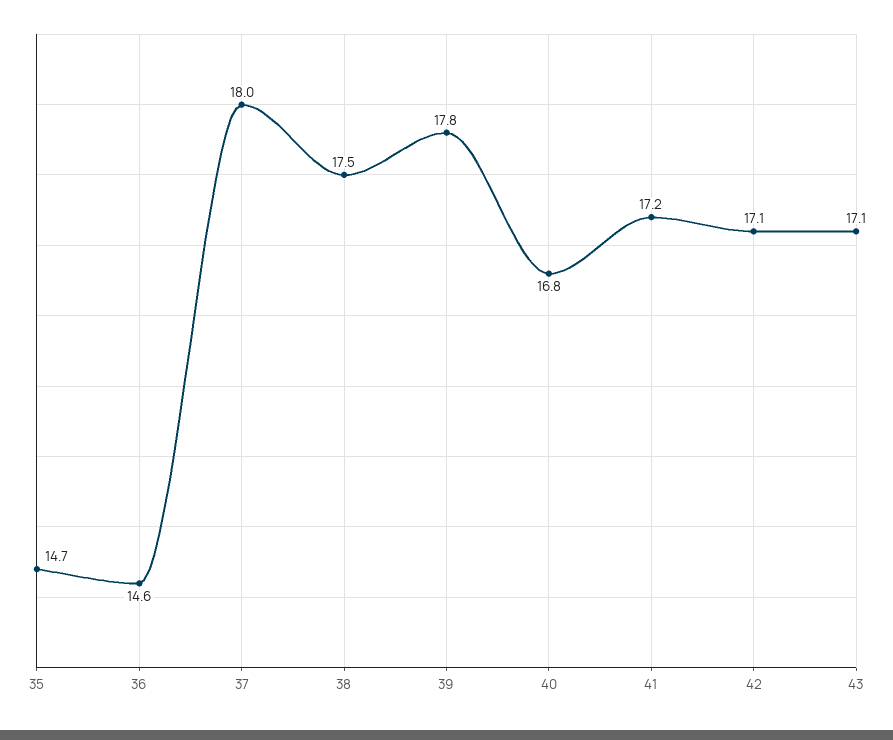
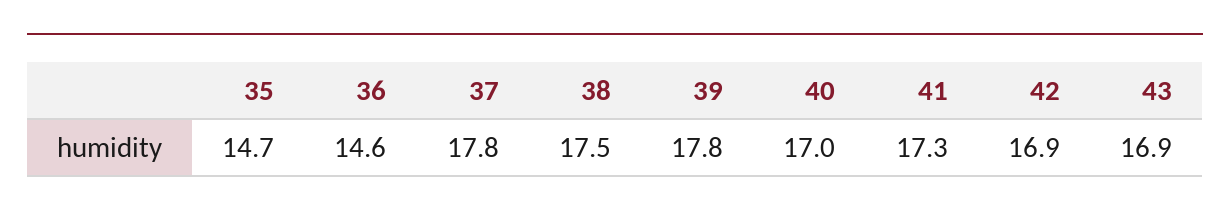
  {
    "35": 14.7,
    "36": 14.6,
-   "37": 18,
+   "37": 17.8,
    "38": 17.5,
    "39": 17.8,
-   "40": 16.8,
+   "40": 17,
-   "41": 17.2,
+   "41": 17.3,
-   "42": 17.1,
+   "42": 16.9,
-   "43": 17.1
+   "43": 16.9
  }

